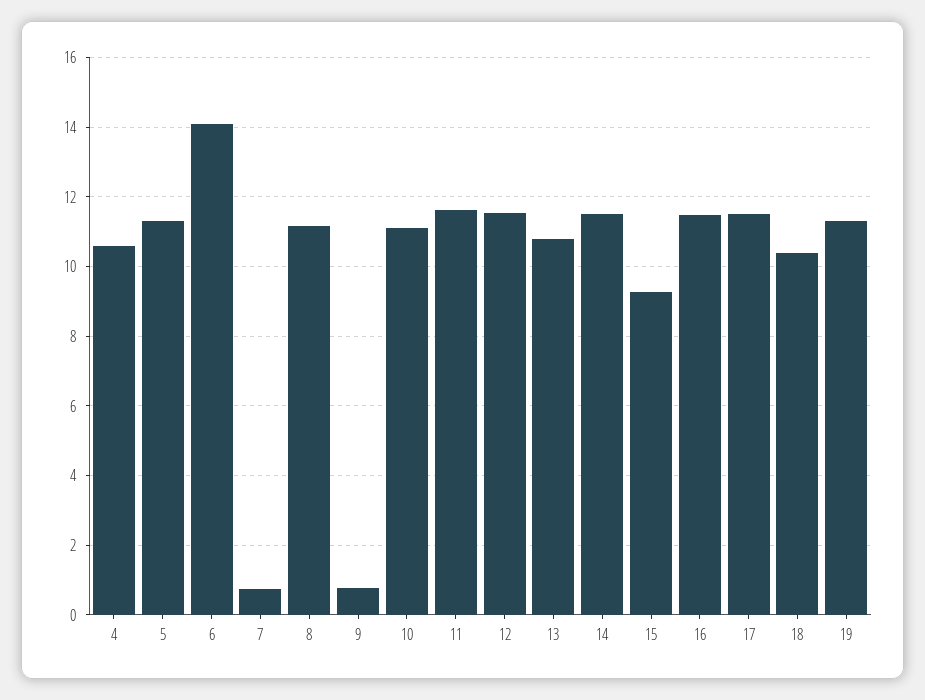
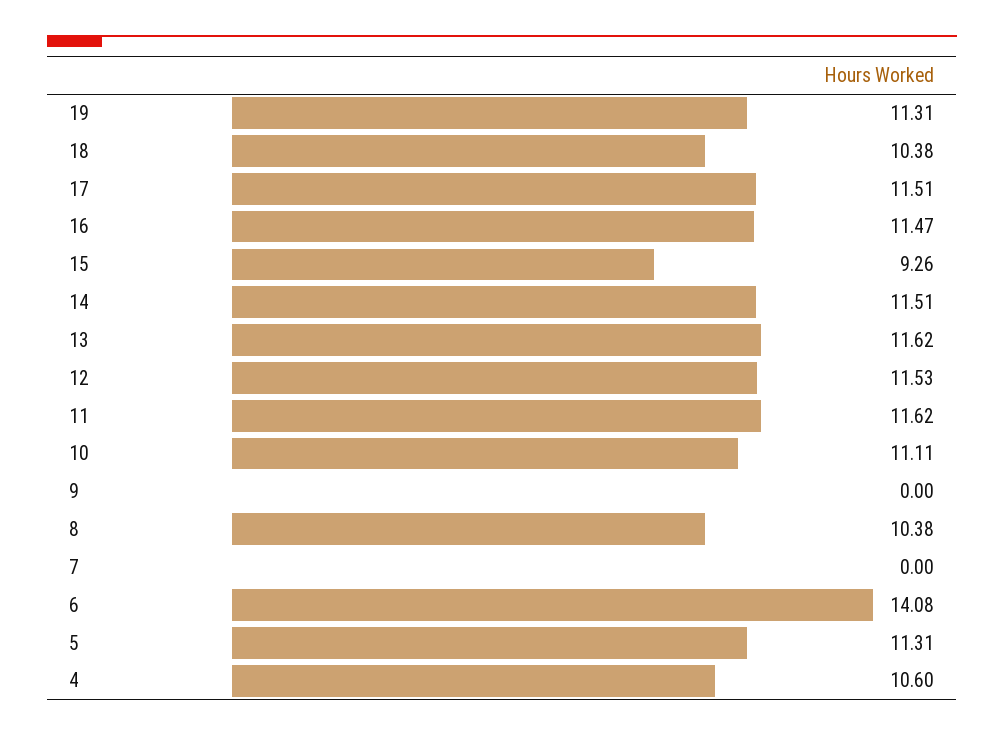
  {
    "4": 10.6,
    "5": 11.31,
    "6": 14.08,
-   "7": 0.8,
+   "7": 0,
-   "8": 11.2,
+   "8": 10.38,
-   "9": 0.8,
+   "9": 0,
    "10": 11.11,
    "11": 11.62,
    "12": 11.53,
-   "13": 10.8,
+   "13": 11.62,
    "14": 11.51,
    "15": 9.26,
    "16": 11.47,
    "17": 11.51,
    "18": 10.38,
    "19": 11.31
  }

